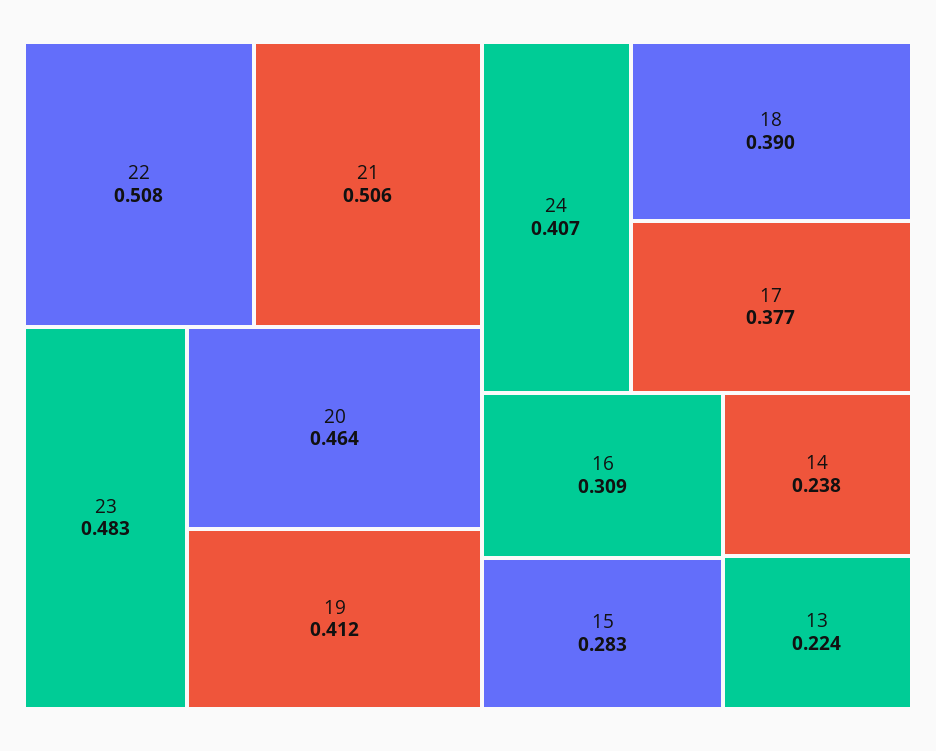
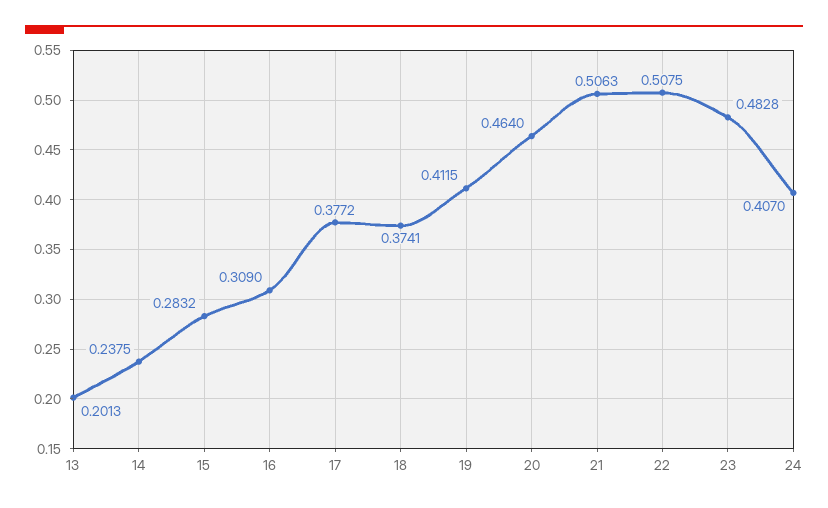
  {
    "22": 0.5075,
    "21": 0.5063,
    "23": 0.4828,
    "20": 0.464,
    "19": 0.4115,
    "24": 0.407,
-   "18": 0.39,
+   "18": 0.3741,
    "17": 0.3772,
    "16": 0.309,
    "15": 0.2832,
    "14": 0.2375,
-   "13": 0.224
+   "13": 0.2013
  }

